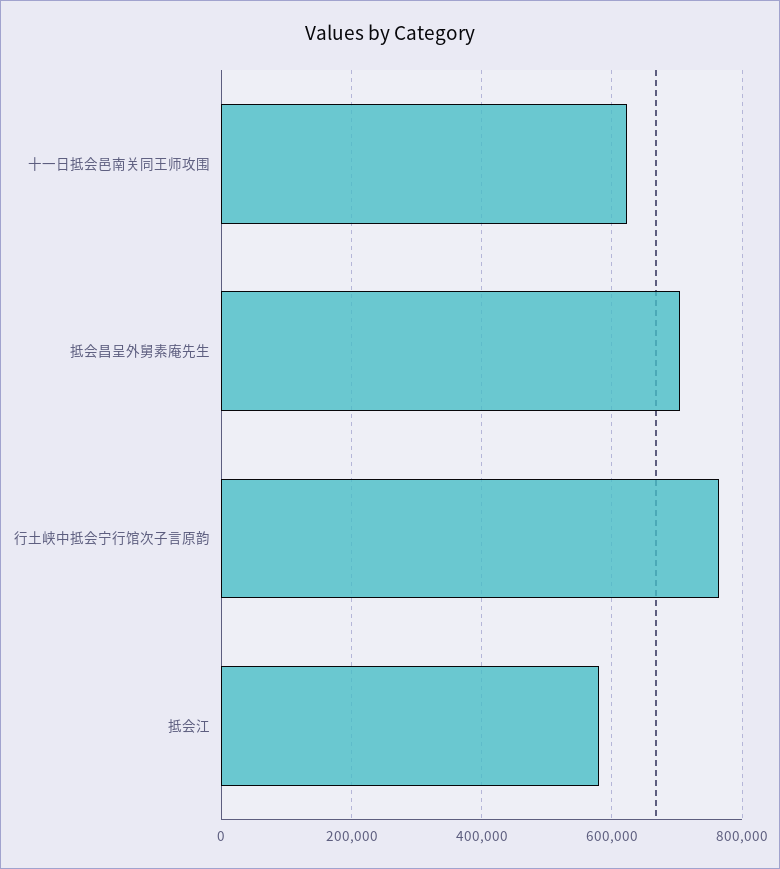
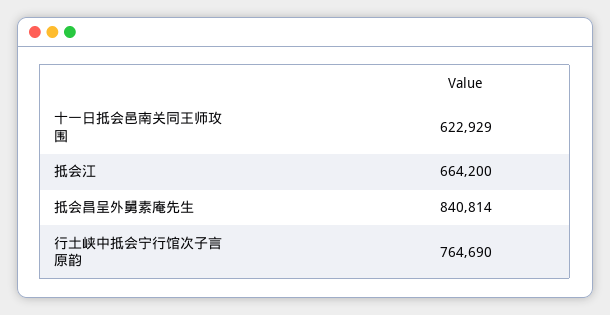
  {
    "十一日抵会邑南关同王师攻围": 622929,
-   "抵会昌呈外舅素庵先生": 700000,
+   "抵会昌呈外舅素庵先生": 840814,
    "行土峡中抵会宁行馆次子言原韵": 764690,
-   "抵会江": 580000
+   "抵会江": 664200
  }

